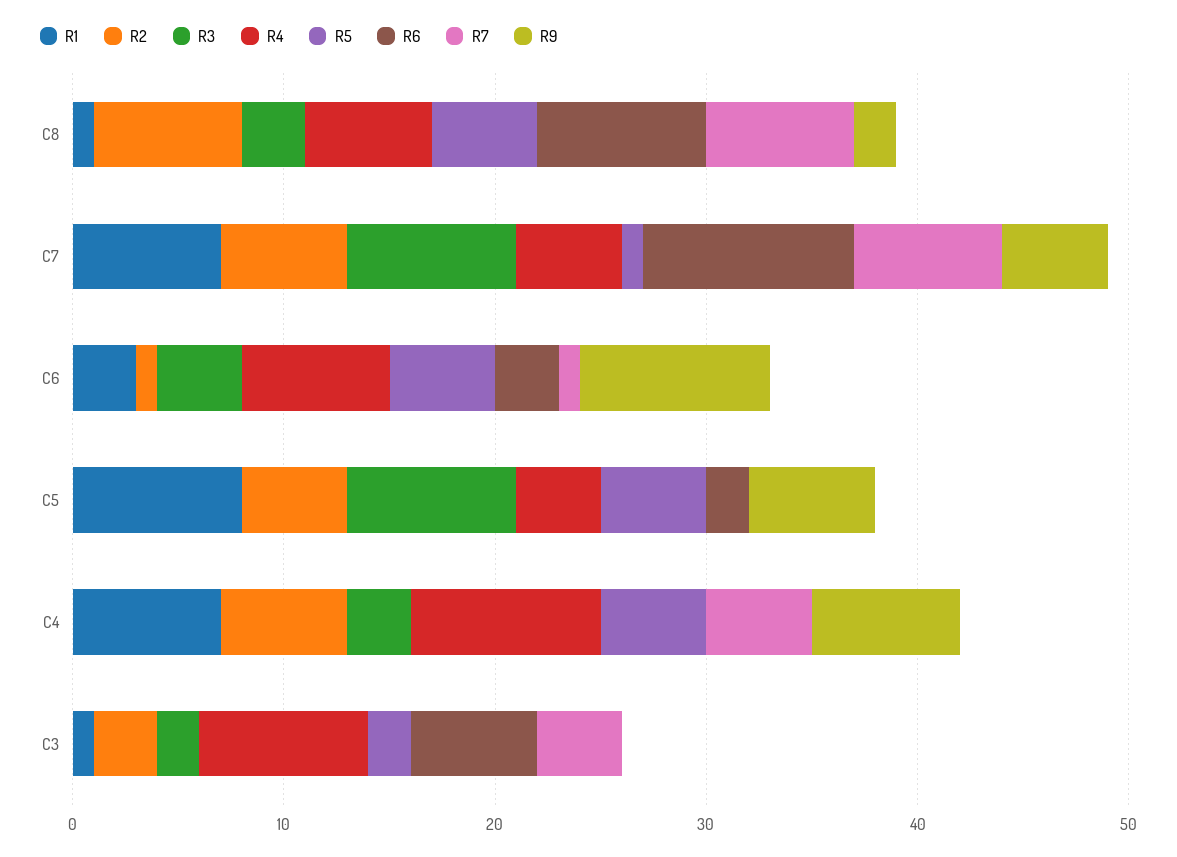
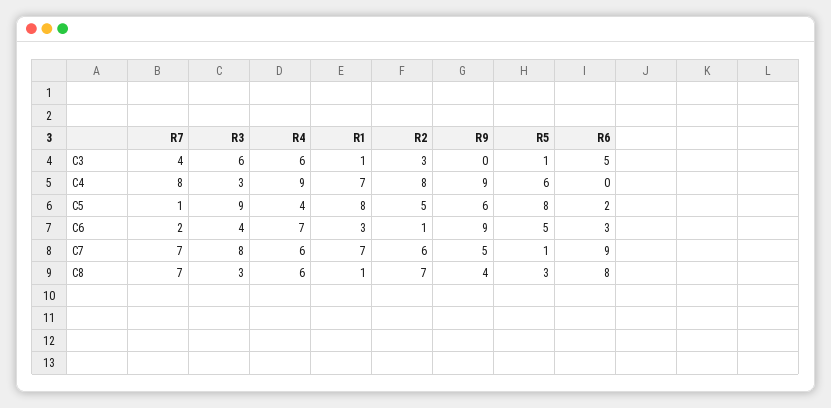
  {
    "R1": {
      "C8": 1,
      "C7": 7,
      "C6": 3,
      "C5": 8,
      "C4": 7,
      "C3": 1
    },
    "R2": {
      "C8": 7,
      "C7": 6,
      "C6": 1,
      "C5": 5,
-     "C4": 6,
+     "C4": 8,
      "C3": 3
    },
    "R3": {
      "C8": 3,
      "C7": 8,
      "C6": 4,
-     "C5": 8,
+     "C5": 9,
      "C4": 3,
-     "C3": 2
+     "C3": 6
    },
    "R4": {
      "C8": 6,
-     "C7": 5,
+     "C7": 6,
      "C6": 7,
      "C5": 4,
      "C4": 9,
-     "C3": 8
+     "C3": 6
    },
    "R5": {
-     "C8": 5,
+     "C8": 3,
      "C7": 1,
      "C6": 5,
-     "C5": 5,
+     "C5": 8,
-     "C4": 5,
+     "C4": 6,
-     "C3": 2
+     "C3": 1
    },
    "R6": {
      "C8": 8,
-     "C7": 10,
+     "C7": 9,
      "C6": 3,
      "C5": 2,
      "C4": 0,
-     "C3": 6
+     "C3": 5
    },
    "R7": {
      "C8": 7,
      "C7": 7,
-     "C6": 1,
+     "C6": 2,
-     "C5": 0,
+     "C5": 1,
-     "C4": 5,
+     "C4": 8,
      "C3": 4
    },
    "R9": {
-     "C8": 2,
+     "C8": 4,
      "C7": 5,
      "C6": 9,
      "C5": 6,
-     "C4": 7,
+     "C4": 9,
      "C3": 0
    }
  }

